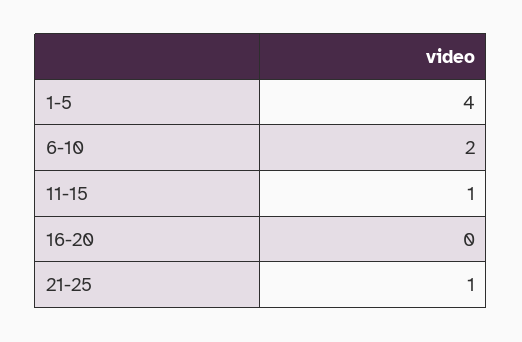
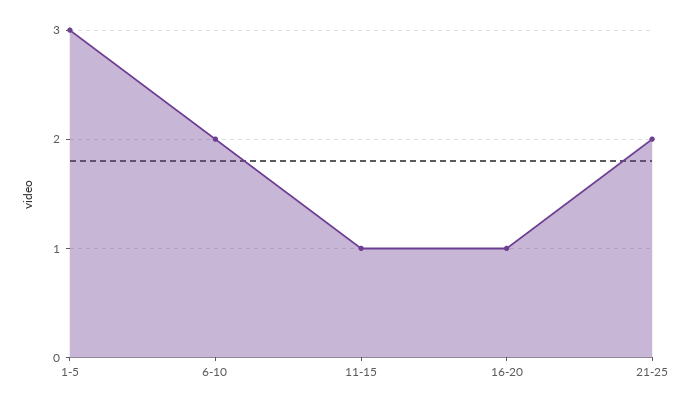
  {
-   "1-5": 4,
+   "1-5": 3,
    "6-10": 2,
    "11-15": 1,
-   "16-20": 0,
+   "16-20": 1,
-   "21-25": 1
+   "21-25": 2
  }

